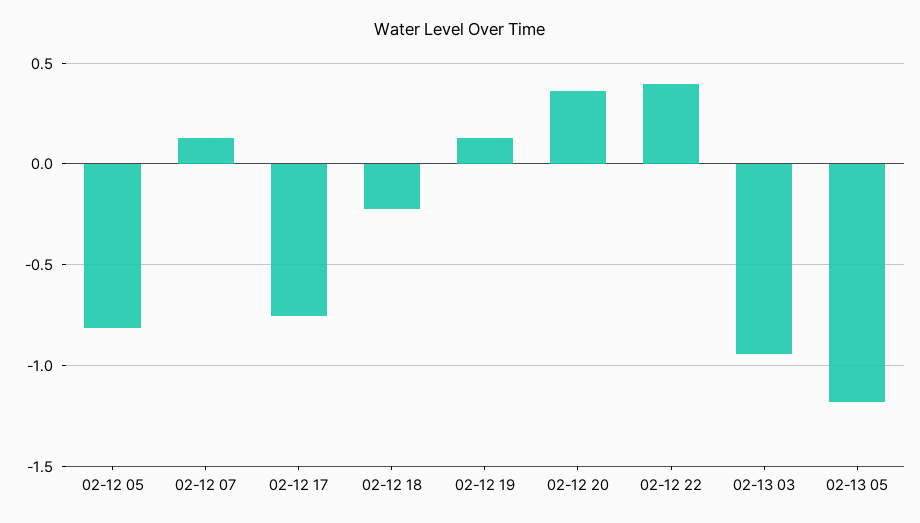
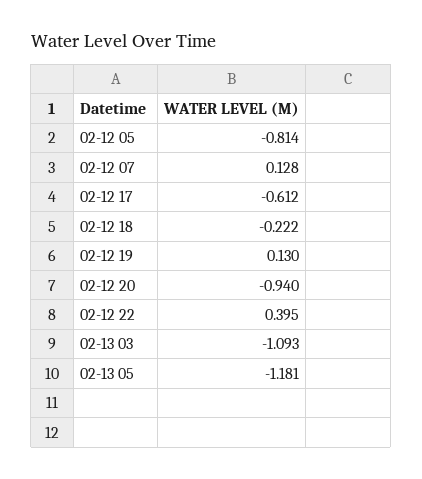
  {
    "02-12 05": -0.814,
    "02-12 07": 0.128,
-   "02-12 17": -0.75,
+   "02-12 17": -0.612,
    "02-12 18": -0.222,
    "02-12 19": 0.13,
-   "02-12 20": 0.35,
+   "02-12 20": -0.94,
    "02-12 22": 0.395,
-   "02-13 03": -0.95,
+   "02-13 03": -1.093,
    "02-13 05": -1.181
  }

